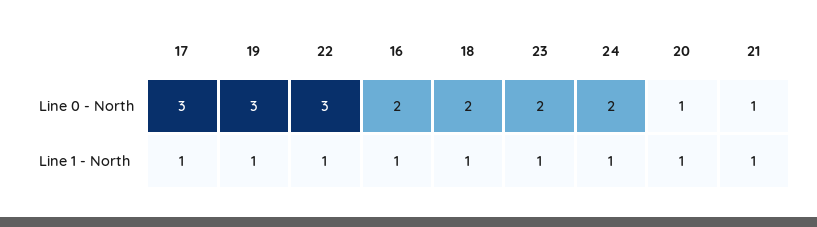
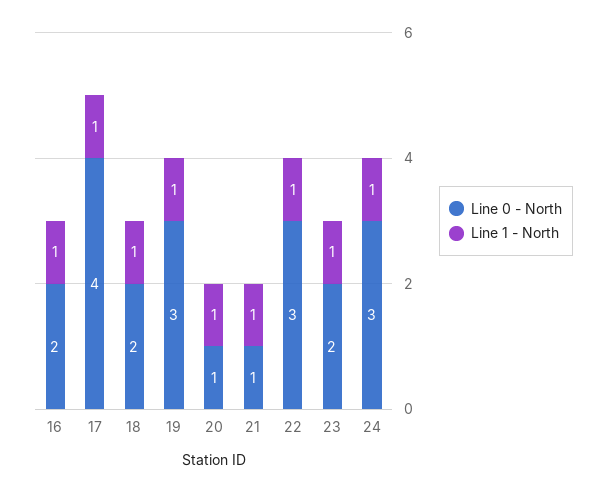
  {
    "Line 0 - North": {
-     "17": 3,
+     "17": 4,
      "19": 3,
      "22": 3,
      "16": 2,
      "18": 2,
      "23": 2,
-     "24": 2,
+     "24": 3,
      "20": 1,
      "21": 1
    },
    "Line 1 - North": {
      "17": 1,
      "19": 1,
      "22": 1,
      "16": 1,
      "18": 1,
      "23": 1,
      "24": 1,
      "20": 1,
      "21": 1
    }
  }

